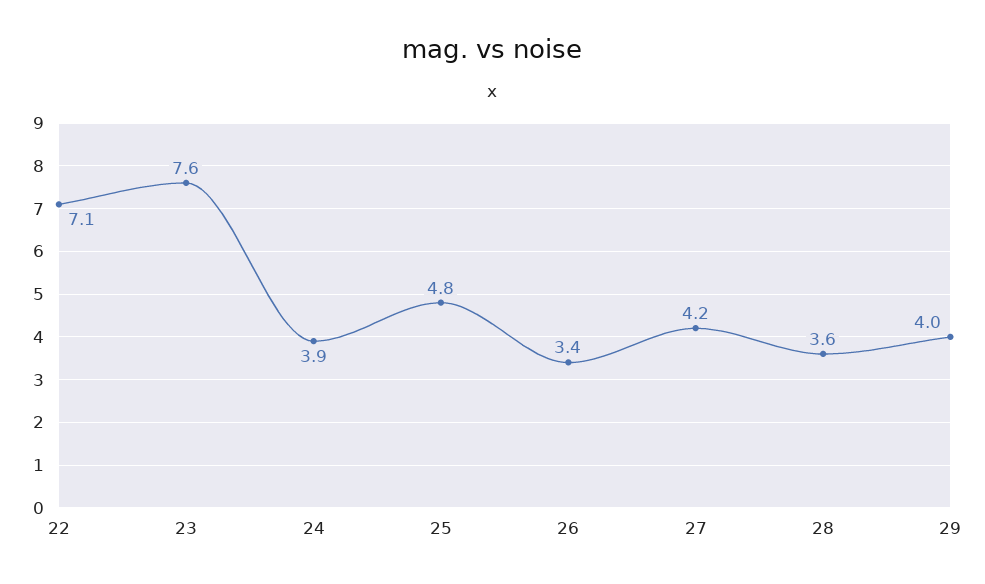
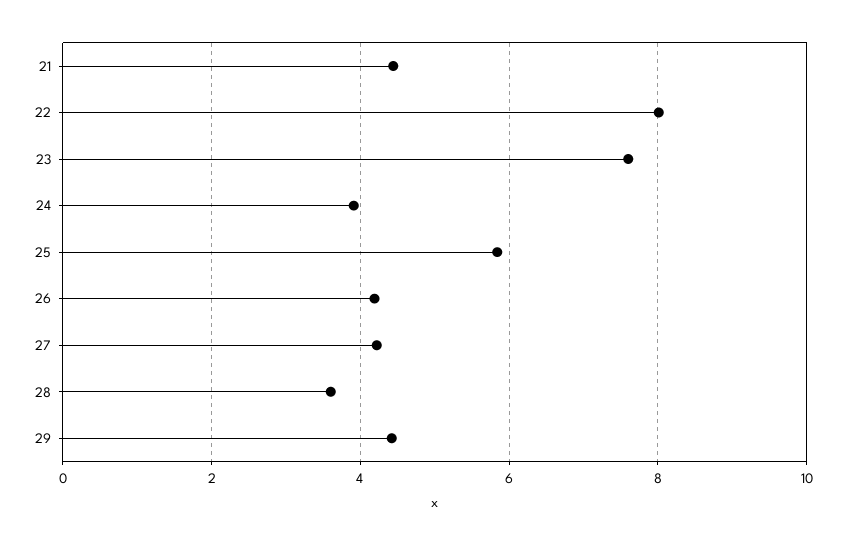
  {
-   "22": 7.1,
+   "22": 8,
    "23": 7.6,
    "24": 3.9,
-   "25": 4.8,
+   "25": 5.8,
-   "26": 3.4,
+   "26": 4.2,
    "27": 4.2,
    "28": 3.6,
-   "29": 4
+   "29": 4.4,
+   "21": 4.4
  }

